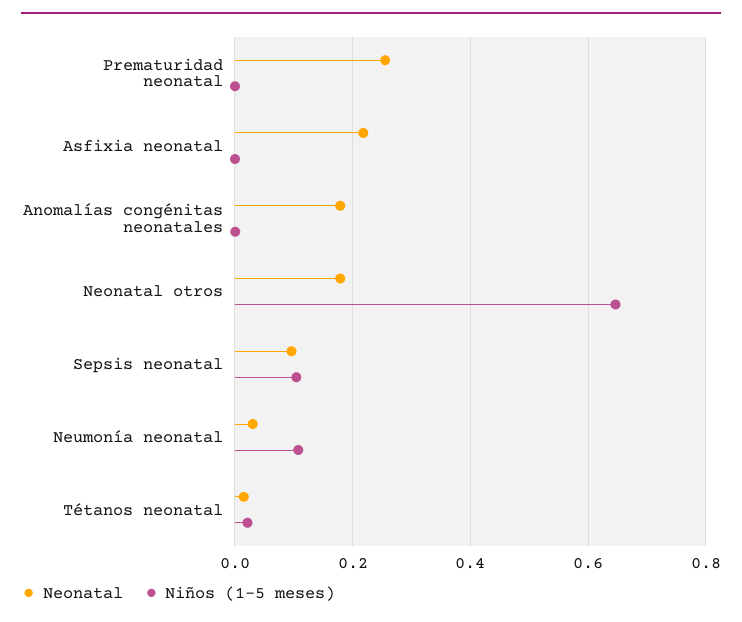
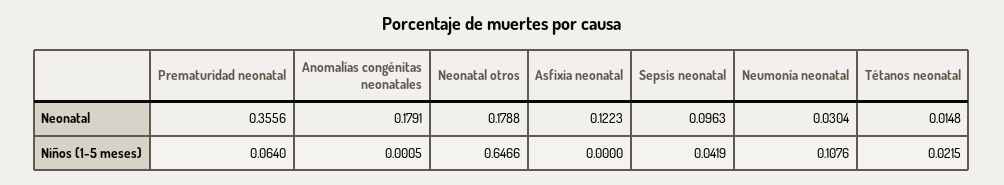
  {
    "Neonatal": {
-     "Prematuridad neonatal": 0.26,
+     "Prematuridad neonatal": 0.3556,
-     "Asfixia neonatal": 0.22,
+     "Asfixia neonatal": 0.1223,
      "Anomalías congénitas neonatales": 0.1791,
      "Neonatal otros": 0.1788,
      "Sepsis neonatal": 0.0963,
      "Neumonía neonatal": 0.0304,
      "Tétanos neonatal": 0.0148
    },
    "Niños (1-5 meses)": {
-     "Prematuridad neonatal": 0,
+     "Prematuridad neonatal": 0.064,
      "Asfixia neonatal": 0,
      "Anomalías congénitas neonatales": 0.0005,
      "Neonatal otros": 0.6466,
-     "Sepsis neonatal": 0.1,
+     "Sepsis neonatal": 0.0419,
      "Neumonía neonatal": 0.1076,
      "Tétanos neonatal": 0.0215
    }
  }

